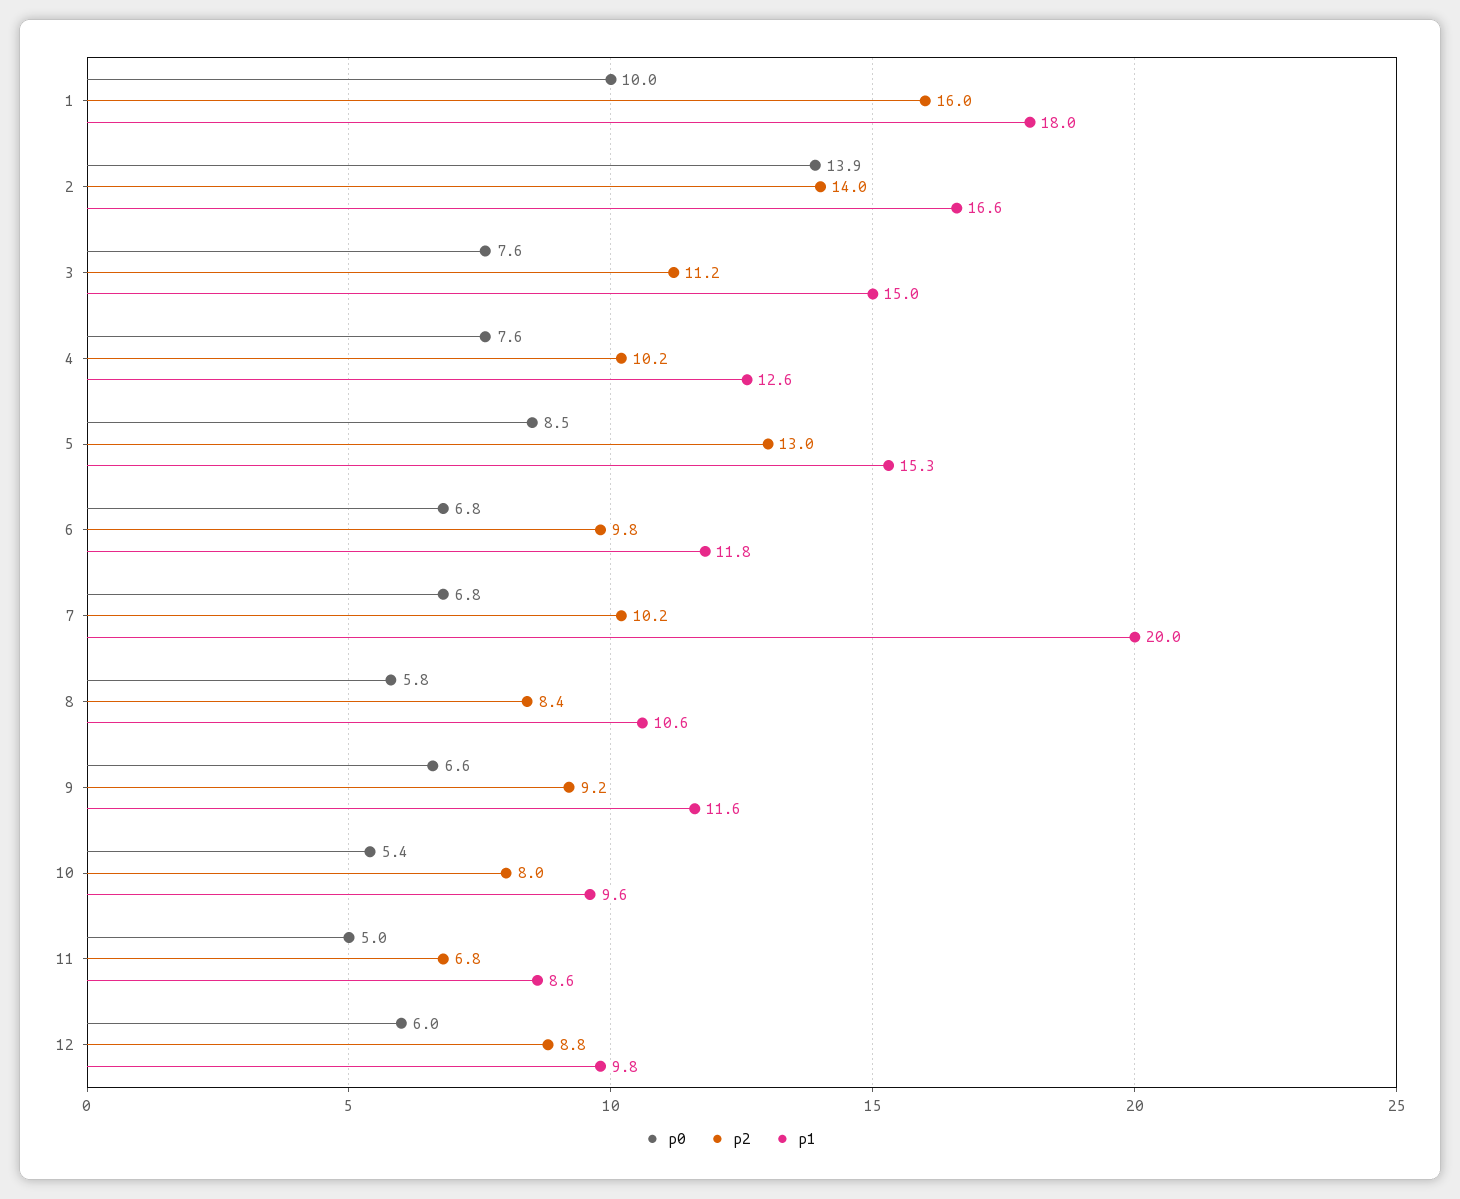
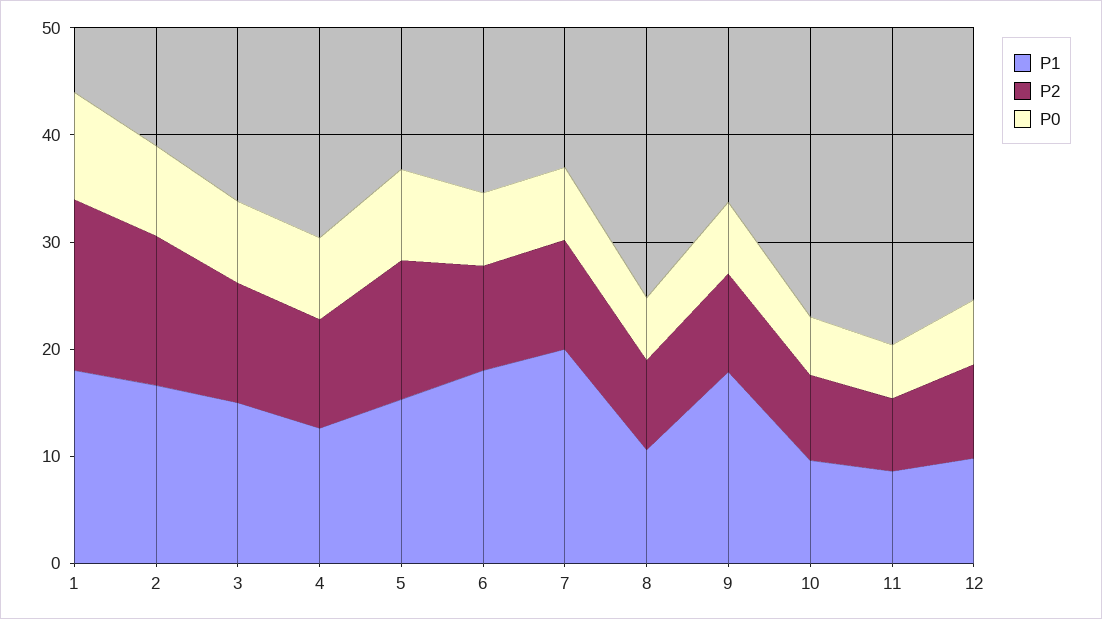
  {
    "p0": {
      "1": 10,
-     "2": 13.9,
+     "2": 8,
      "3": 7.6,
      "4": 7.6,
      "5": 8.5,
      "6": 6.8,
      "7": 6.8,
      "8": 5.8,
      "9": 6.6,
      "10": 5.4,
      "11": 5,
      "12": 6
    },
    "p2": {
      "1": 16,
      "2": 14,
      "3": 11.2,
      "4": 10.2,
      "5": 13,
      "6": 9.8,
      "7": 10.2,
      "8": 8.4,
      "9": 9.2,
      "10": 8,
      "11": 6.8,
      "12": 8.8
    },
    "p1": {
      "1": 18,
      "2": 16.6,
      "3": 15,
      "4": 12.6,
      "5": 15.3,
-     "6": 11.8,
+     "6": 18,
      "7": 20,
      "8": 10.6,
-     "9": 11.6,
+     "9": 18,
      "10": 9.6,
      "11": 8.6,
      "12": 9.8
    }
  }

